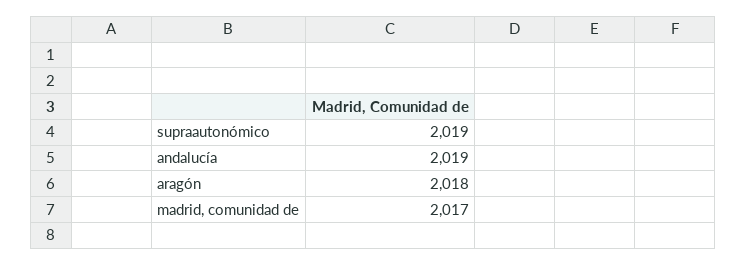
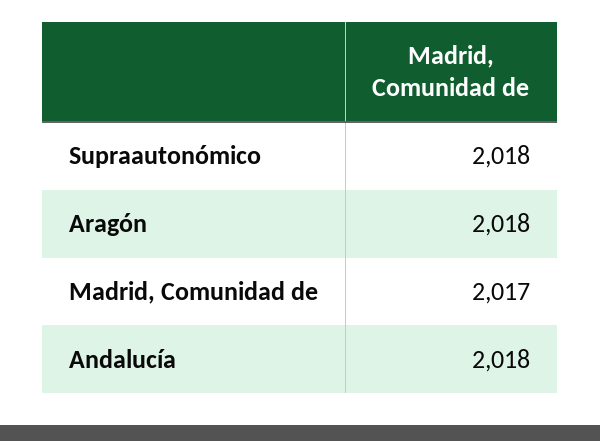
  {
-   "supraautonómico": 2019,
+   "supraautonómico": 2018,
-   "andalucía": 2019,
+   "andalucía": 2018,
    "aragón": 2018,
    "madrid, comunidad de": 2017
  }

